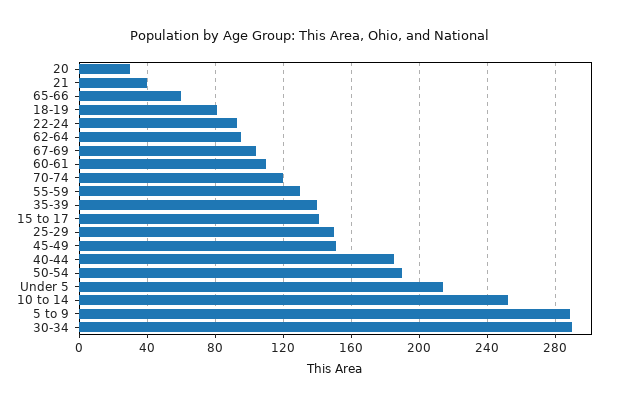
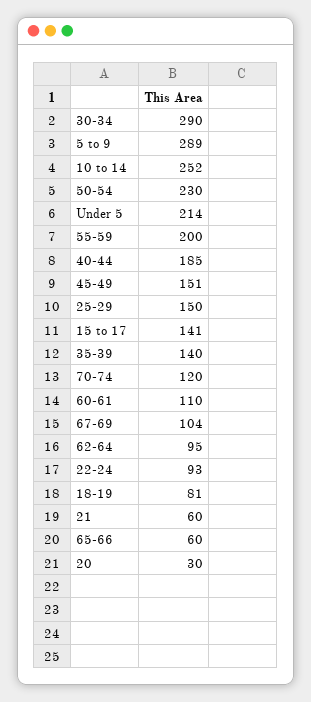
  {
    "20": 30,
-   "21": 40,
+   "21": 60,
    "65-66": 60,
    "18-19": 81,
    "22-24": 93,
    "62-64": 95,
    "67-69": 104,
    "60-61": 110,
    "70-74": 120,
-   "55-59": 130,
+   "55-59": 200,
    "35-39": 140,
    "15 to 17": 141,
    "25-29": 150,
    "45-49": 151,
    "40-44": 185,
-   "50-54": 190,
+   "50-54": 230,
    "Under 5": 214,
    "10 to 14": 252,
    "5 to 9": 289,
    "30-34": 290
  }

